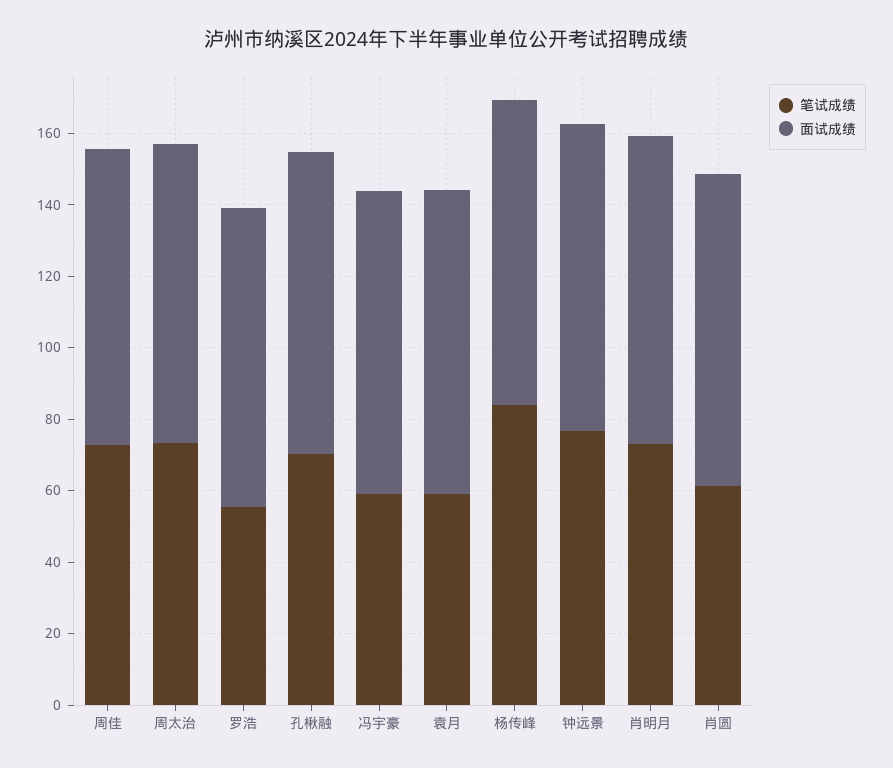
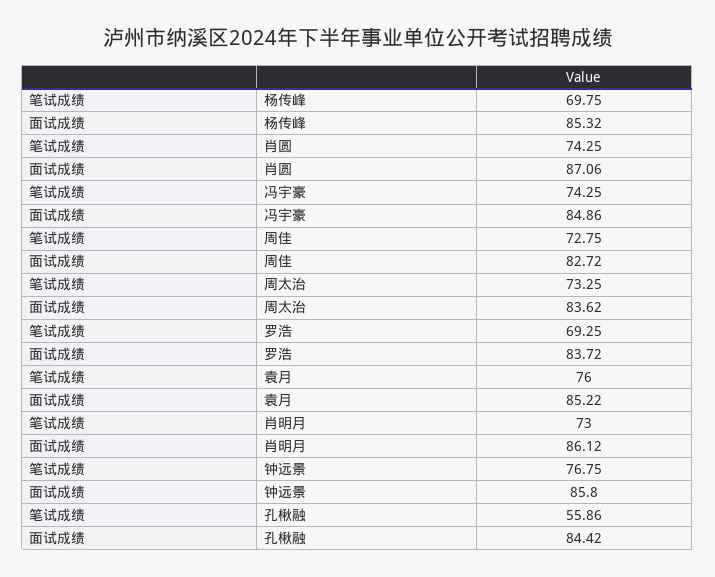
  {
    "笔试成绩": {
      "周佳": 72.75,
      "周太治": 73.25,
-     "罗浩": 55,
+     "罗浩": 69.25,
-     "孔楸融": 70,
+     "孔楸融": 55.86,
-     "冯宇豪": 60,
+     "冯宇豪": 74.25,
-     "袁月": 60,
+     "袁月": 76,
-     "杨传峰": 85,
+     "杨传峰": 69.75,
      "钟远景": 76.75,
      "肖明月": 73,
-     "肖圆": 60
+     "肖圆": 74.25
    },
    "面试成绩": {
      "周佳": 82.72,
      "周太治": 83.62,
      "罗浩": 83.72,
      "孔楸融": 84.42,
      "冯宇豪": 84.86,
      "袁月": 85.22,
      "杨传峰": 85.32,
      "钟远景": 85.8,
      "肖明月": 86.12,
      "肖圆": 87.06
    }
  }

